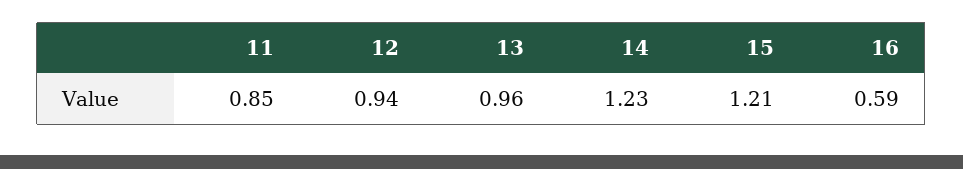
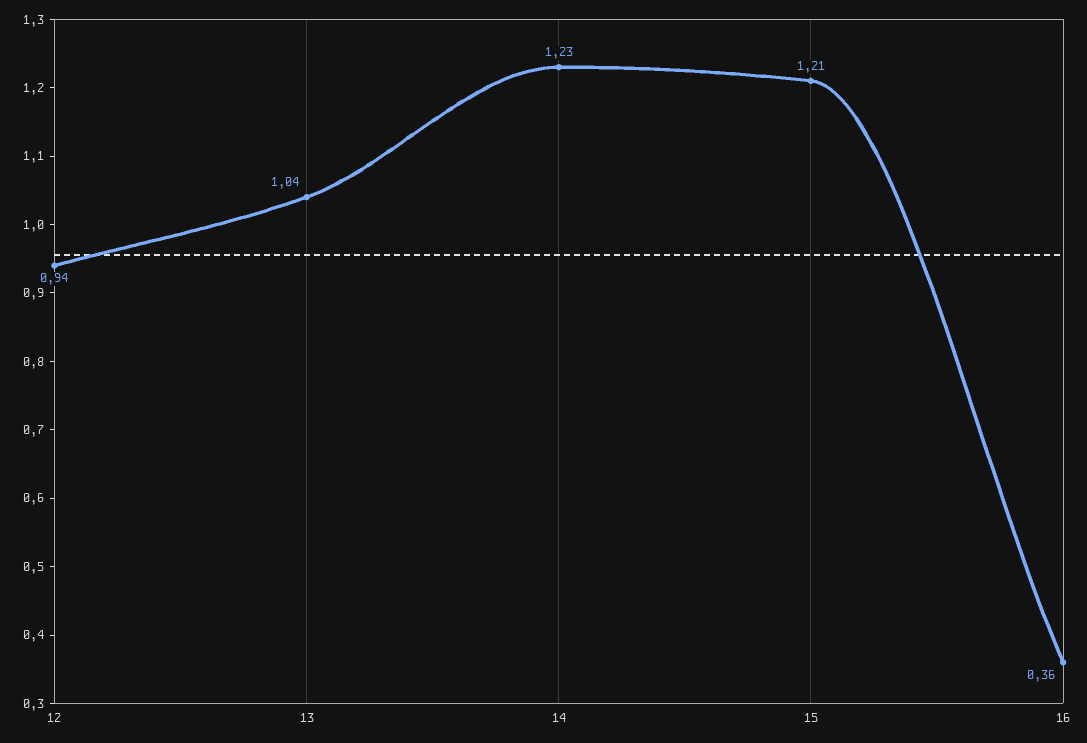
  {
-   "11": 0.85,
    "12": 0.94,
-   "13": 0.96,
+   "13": 1.04,
    "14": 1.23,
    "15": 1.21,
-   "16": 0.59
+   "16": 0.36
  }

